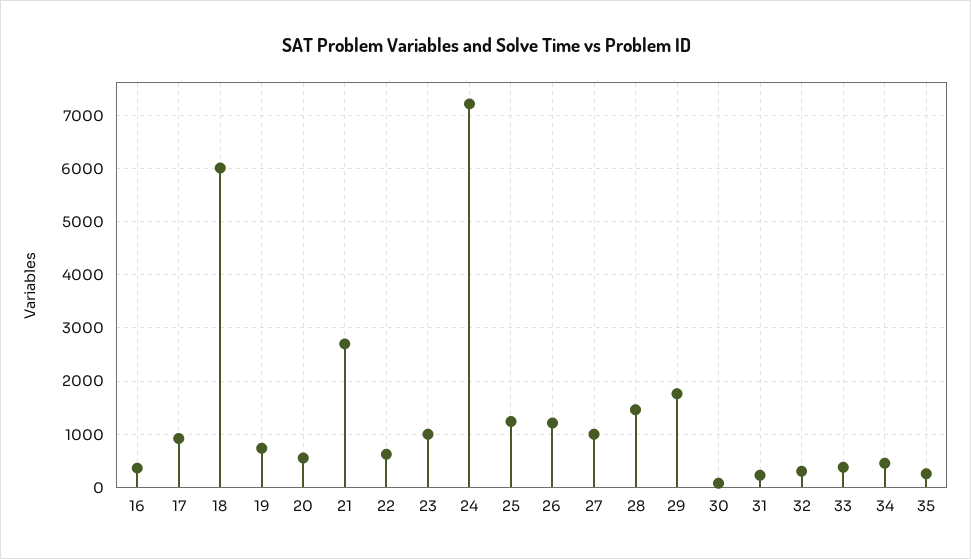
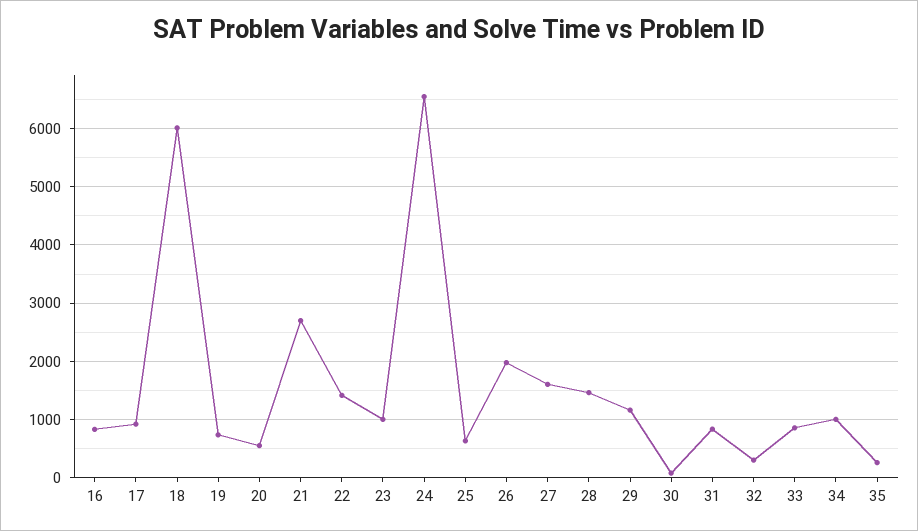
  {
-   "16": 400,
+   "16": 800,
    "17": 1000,
    "18": 6000,
    "19": 800,
    "20": 600,
    "21": 2800,
-   "22": 600,
+   "22": 1400,
    "23": 1000,
-   "24": 7200,
+   "24": 6600,
-   "25": 1200,
+   "25": 600,
-   "26": 1200,
+   "26": 2000,
-   "27": 1000,
+   "27": 1600,
    "28": 1400,
-   "29": 1800,
+   "29": 1200,
    "30": 0,
-   "31": 200,
+   "31": 800,
    "32": 400,
-   "33": 400,
+   "33": 800,
-   "34": 400,
+   "34": 1000,
    "35": 200
  }

